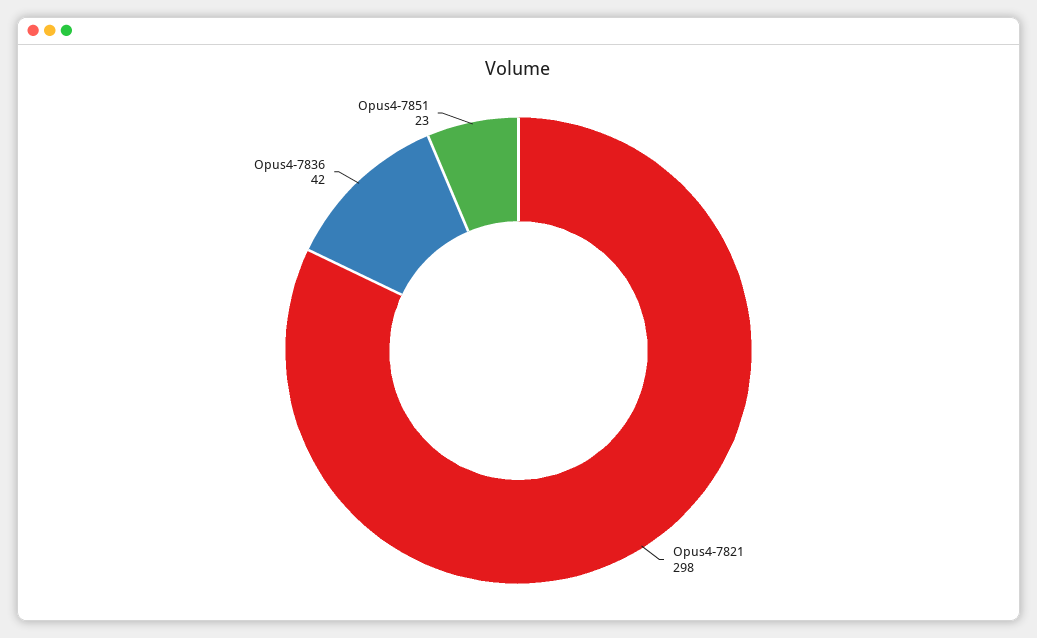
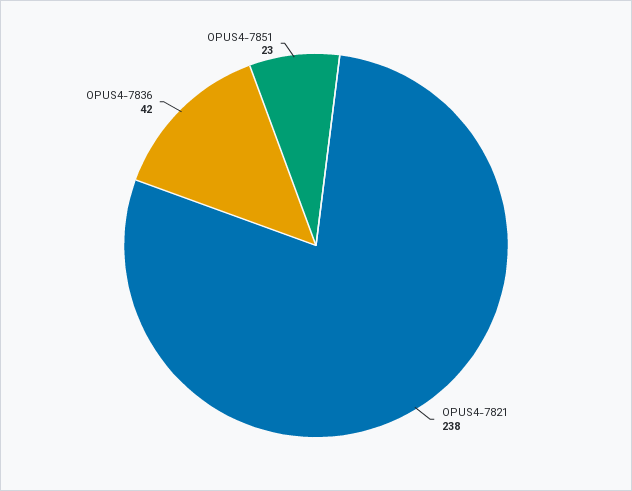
  {
-   "Opus4-7821": 298,
+   "Opus4-7821": 238,
    "Opus4-7836": 42,
    "Opus4-7851": 23
  }

